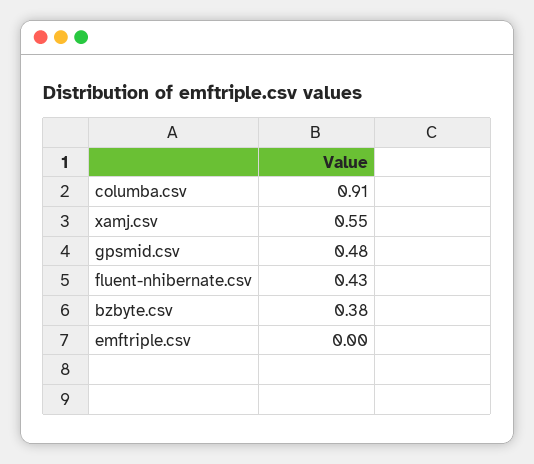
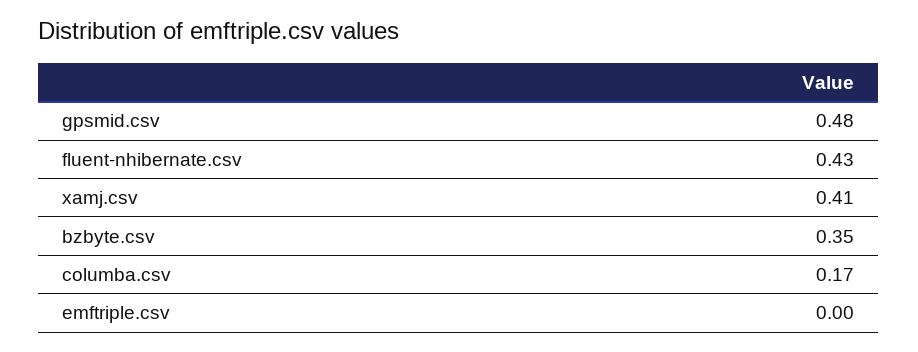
  {
-   "columba.csv": 0.91,
+   "columba.csv": 0.17,
-   "xamj.csv": 0.55,
+   "xamj.csv": 0.41,
    "gpsmid.csv": 0.48,
    "fluent-nhibernate.csv": 0.43,
-   "bzbyte.csv": 0.38,
+   "bzbyte.csv": 0.35,
    "emftriple.csv": 0
  }

